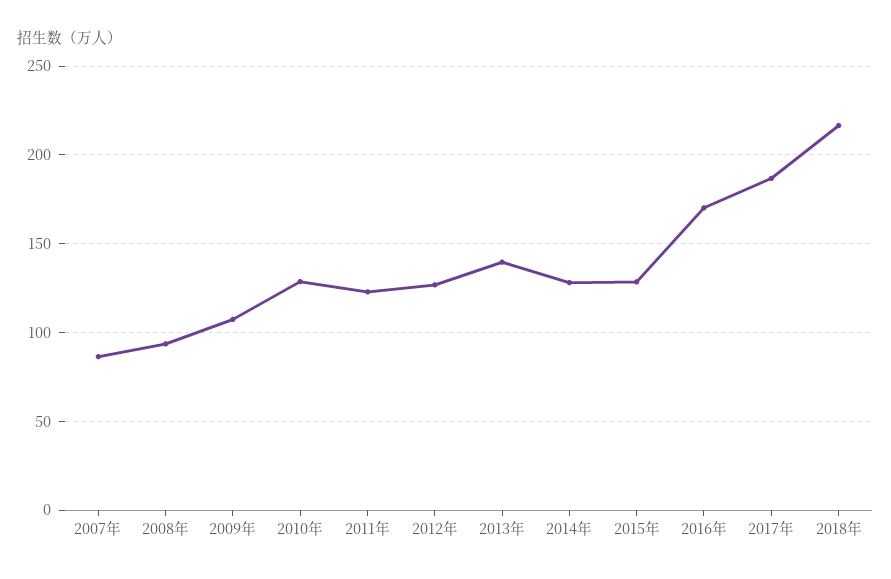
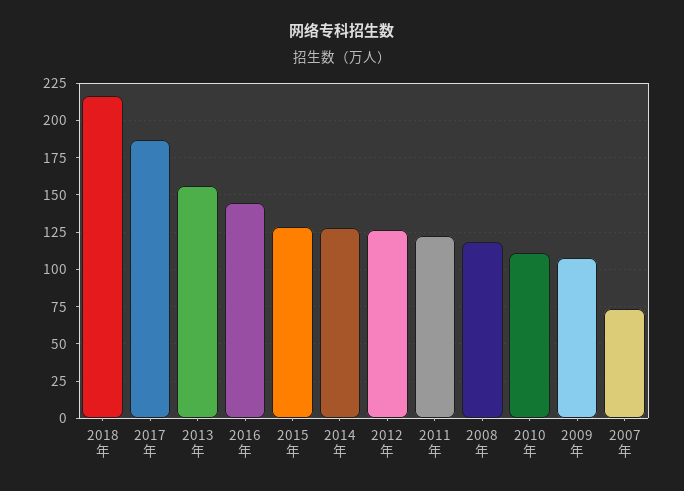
  {
-   "2007年": 85,
+   "2007年": 75,
-   "2008年": 95,
+   "2008年": 120,
    "2009年": 105,
-   "2010年": 130,
+   "2010年": 110,
    "2011年": 125,
    "2012年": 125,
-   "2013年": 140,
+   "2013年": 155,
    "2014年": 130,
    "2015年": 130,
-   "2016年": 170,
+   "2016年": 145,
    "2017年": 185,
    "2018年": 215
  }

